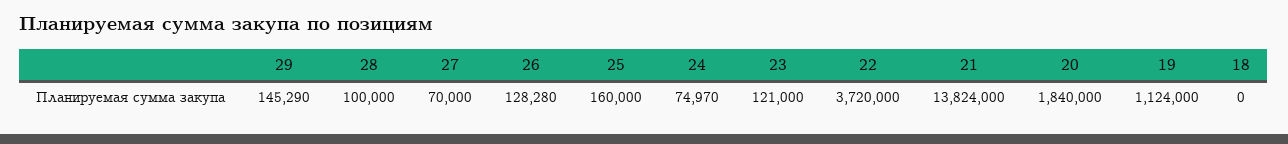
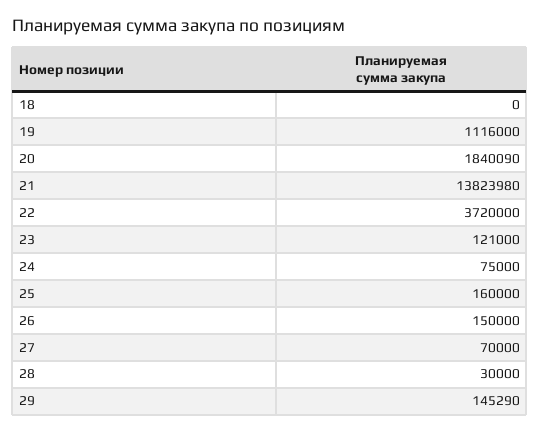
  {
    "29": 145290,
-   "28": 100000,
+   "28": 30000,
    "27": 70000,
-   "26": 128280,
+   "26": 150000,
    "25": 160000,
-   "24": 74970,
+   "24": 75000,
    "23": 121000,
    "22": 3720000,
-   "21": 13824000,
+   "21": 13823980,
-   "20": 1840000,
+   "20": 1840090,
-   "19": 1124000,
+   "19": 1116000,
    "18": 0
  }

